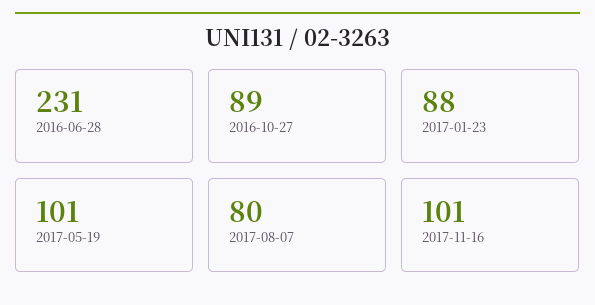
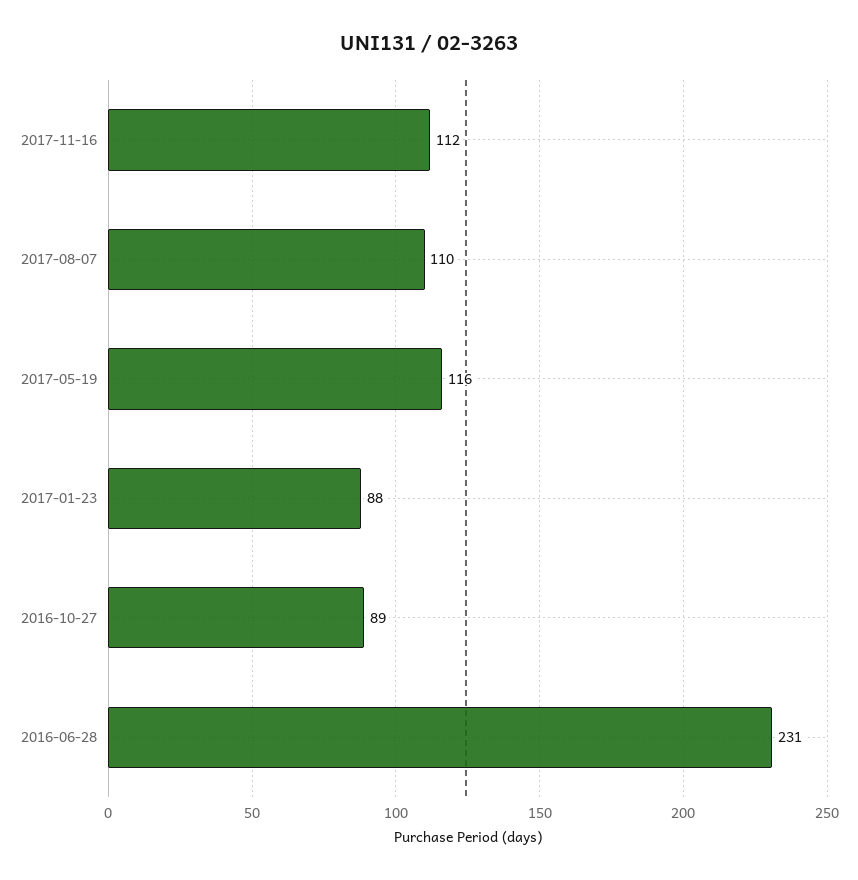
  {
    "2016-06-28": 231,
    "2016-10-27": 89,
    "2017-01-23": 88,
-   "2017-05-19": 101,
+   "2017-05-19": 116,
-   "2017-08-07": 80,
+   "2017-08-07": 110,
-   "2017-11-16": 101
+   "2017-11-16": 112
  }

